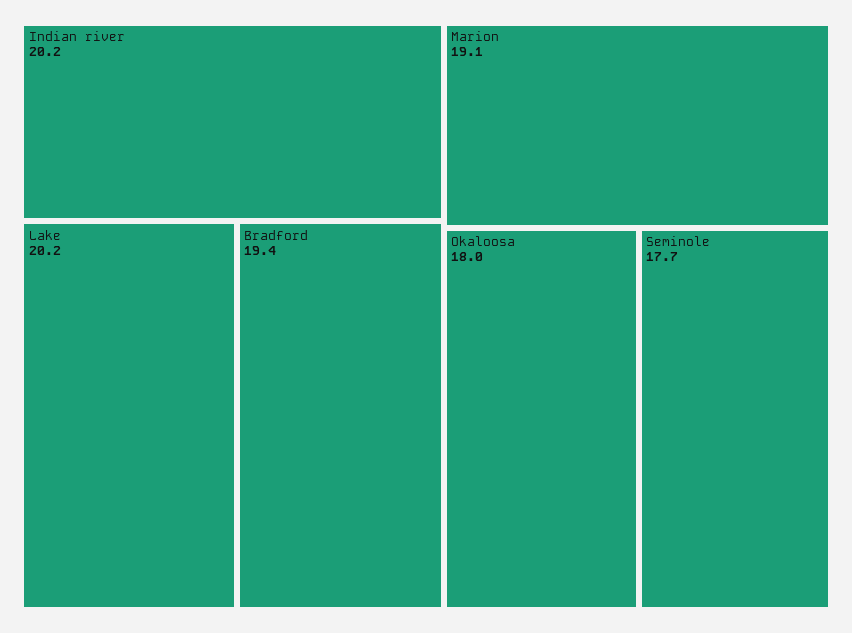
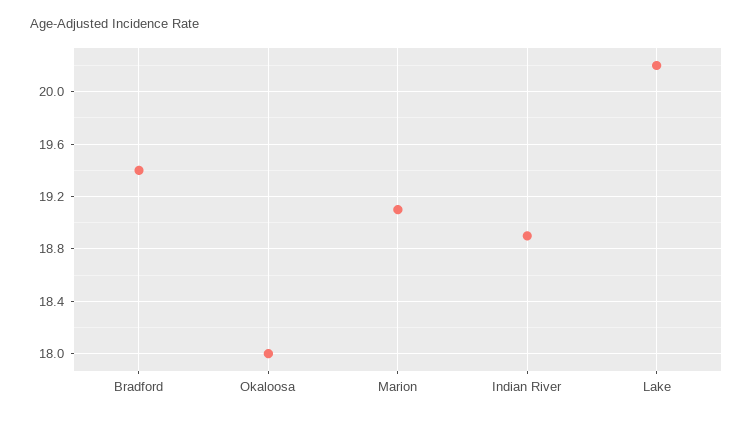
  {
-   "Indian river": 20.2,
+   "Indian river": 18.9,
    "Lake": 20.2,
    "Bradford": 19.4,
    "Marion": 19.1,
-   "Okaloosa": 18,
+   "Okaloosa": 18
-   "Seminole": 17.7
  }

